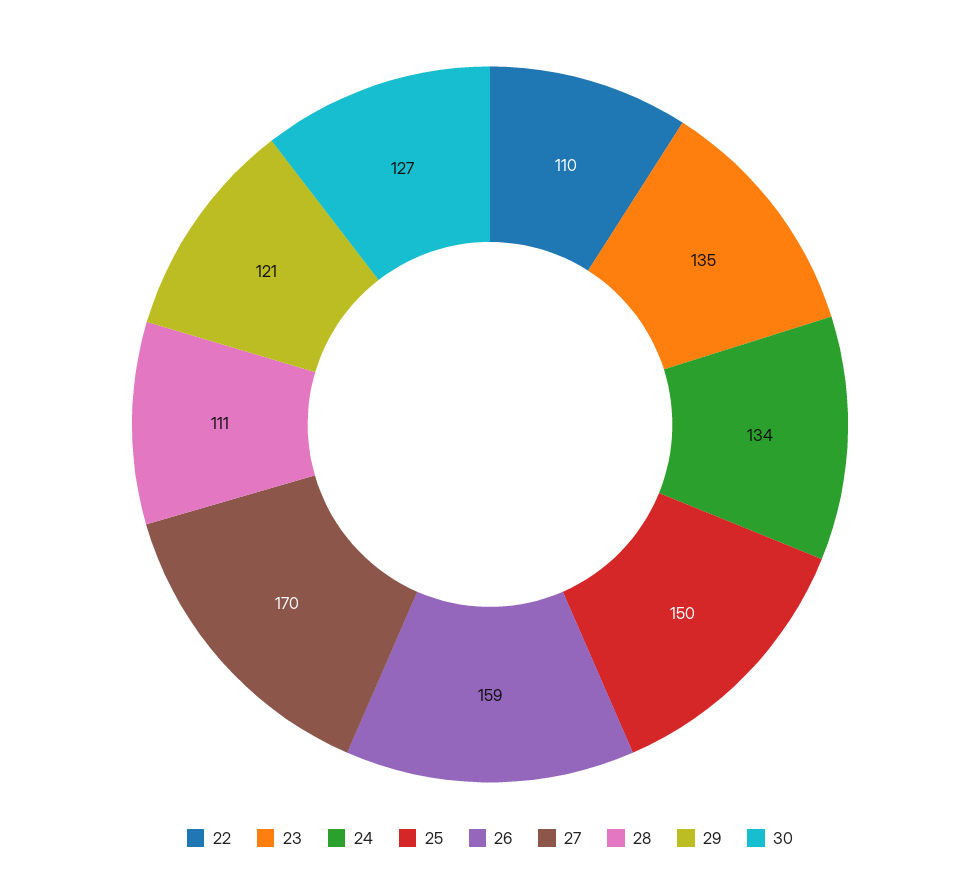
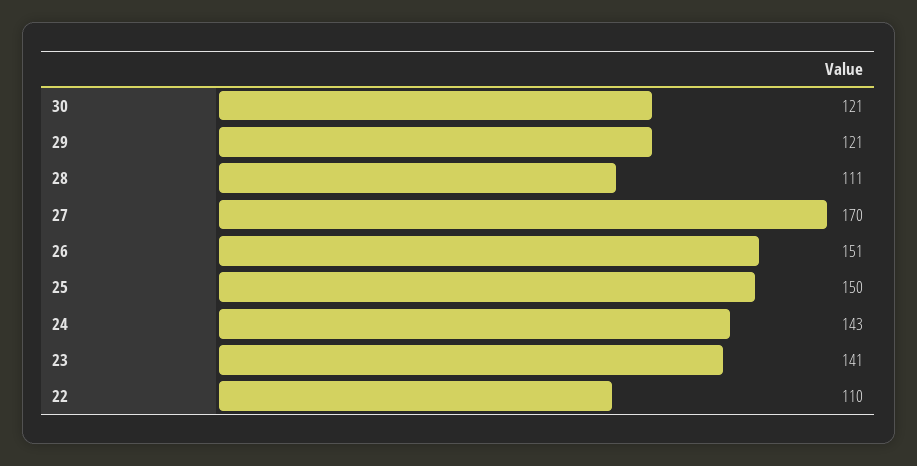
  {
    "22": 110,
-   "23": 135,
+   "23": 141,
-   "24": 134,
+   "24": 143,
    "25": 150,
-   "26": 159,
+   "26": 151,
    "27": 170,
    "28": 111,
    "29": 121,
-   "30": 127
+   "30": 121
  }

